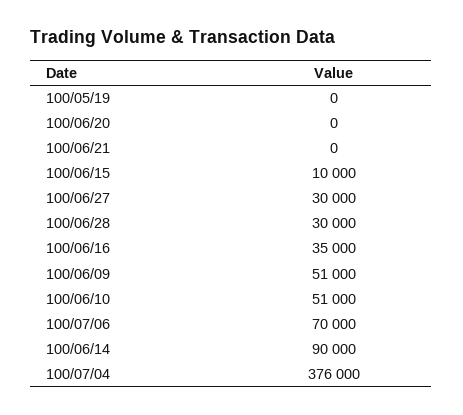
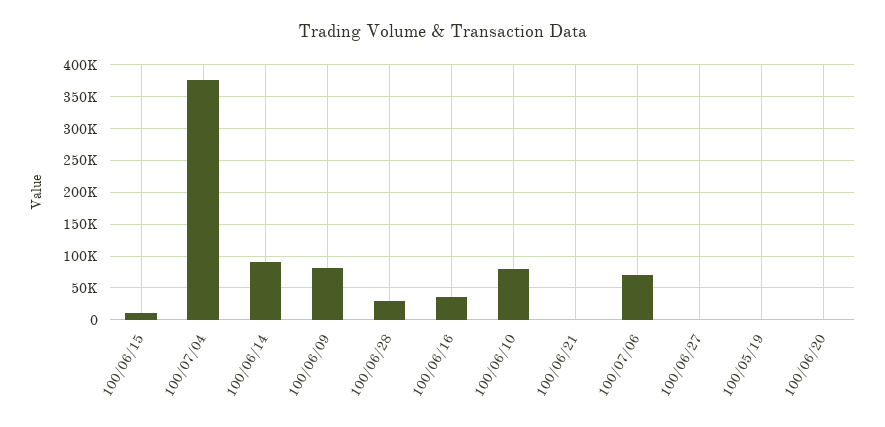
  {
    "100/05/19": 0,
    "100/06/20": 0,
    "100/06/21": 0,
    "100/06/15": 10000,
-   "100/06/27": 30000,
+   "100/06/27": 0,
    "100/06/28": 30000,
    "100/06/16": 35000,
-   "100/06/09": 51000,
+   "100/06/09": 80000,
-   "100/06/10": 51000,
+   "100/06/10": 80000,
    "100/07/06": 70000,
    "100/06/14": 90000,
    "100/07/04": 376000
  }

